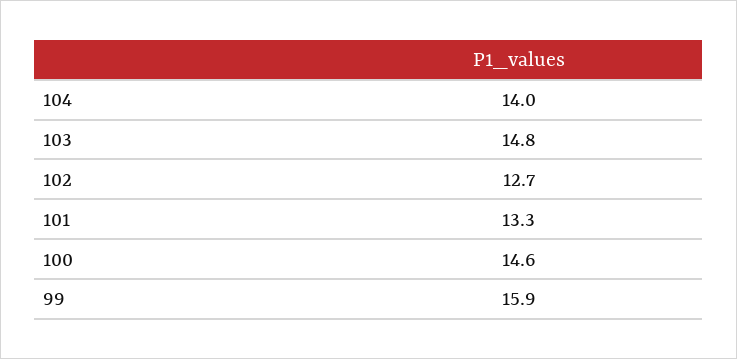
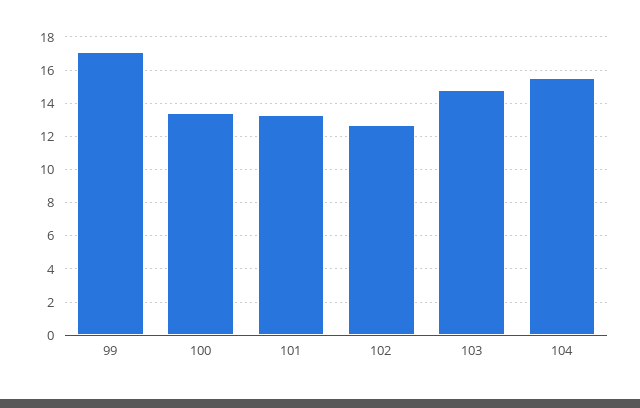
  {
-   "104": 14,
+   "104": 15.5,
    "103": 14.8,
    "102": 12.7,
    "101": 13.3,
-   "100": 14.6,
+   "100": 13.5,
-   "99": 15.9
+   "99": 17
  }

